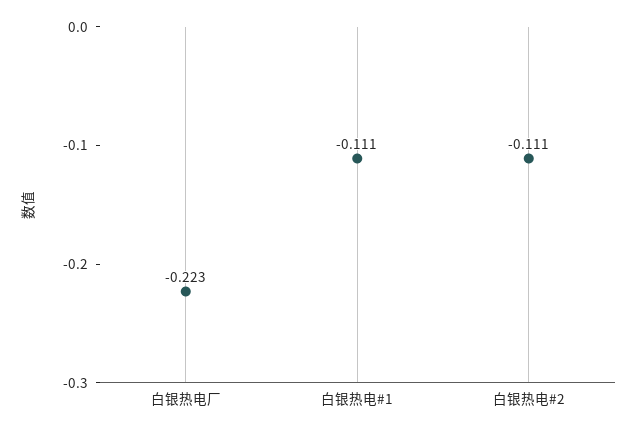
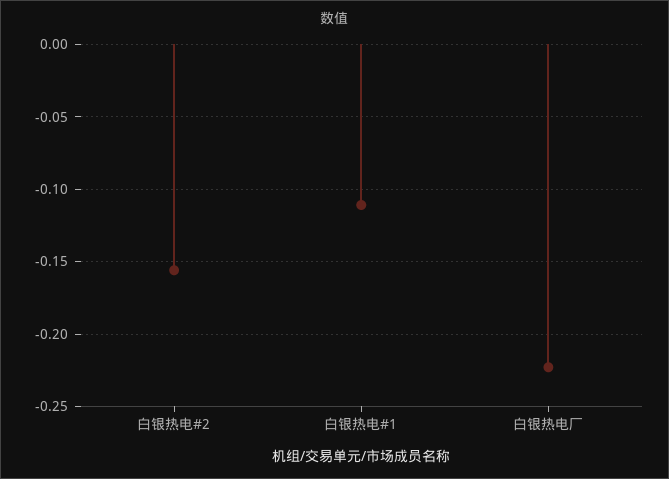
  {
    "白银热电厂": -0.223,
    "白银热电#1": -0.111,
-   "白银热电#2": -0.111
+   "白银热电#2": -0.155
  }

